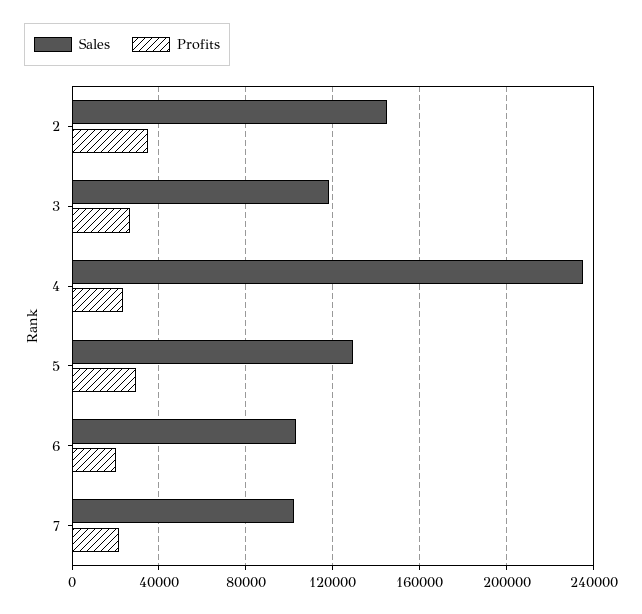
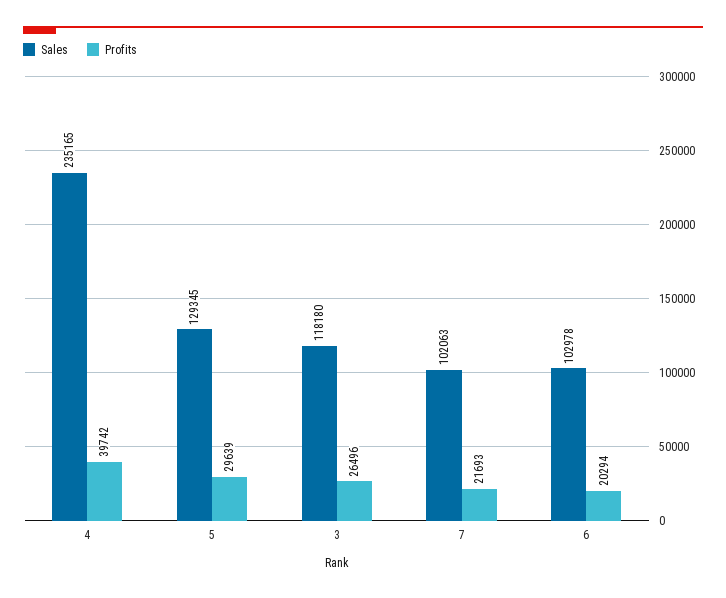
  {
    "Sales": {
-     "2": 145000,
      "3": 118180,
      "4": 235165,
      "5": 129345,
      "6": 102978,
      "7": 102063
    },
    "Profits": {
-     "2": 35000,
      "3": 26496,
-     "4": 25000,
+     "4": 39742,
      "5": 29639,
      "6": 20294,
      "7": 21693
    }
  }

